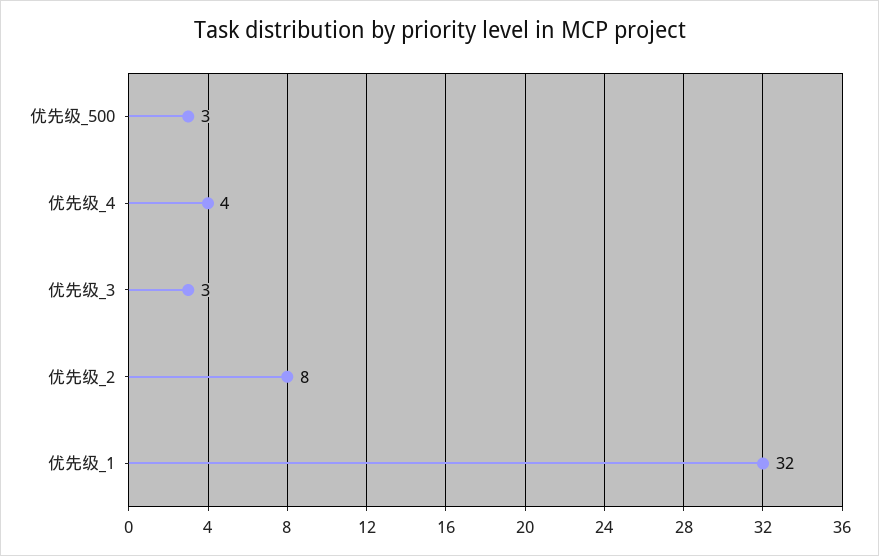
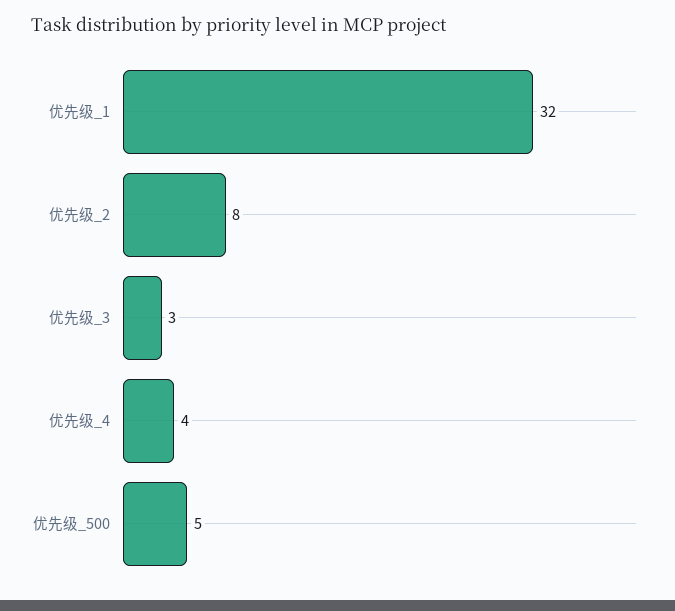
  {
-   "优先级_500": 3,
+   "优先级_500": 5,
    "优先级_4": 4,
    "优先级_3": 3,
    "优先级_2": 8,
    "优先级_1": 32
  }

